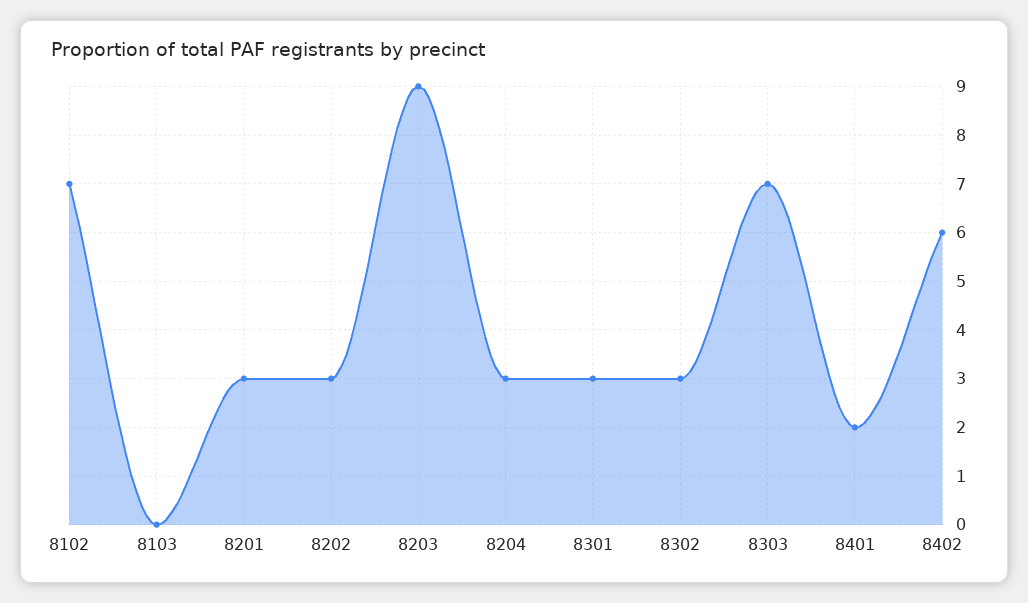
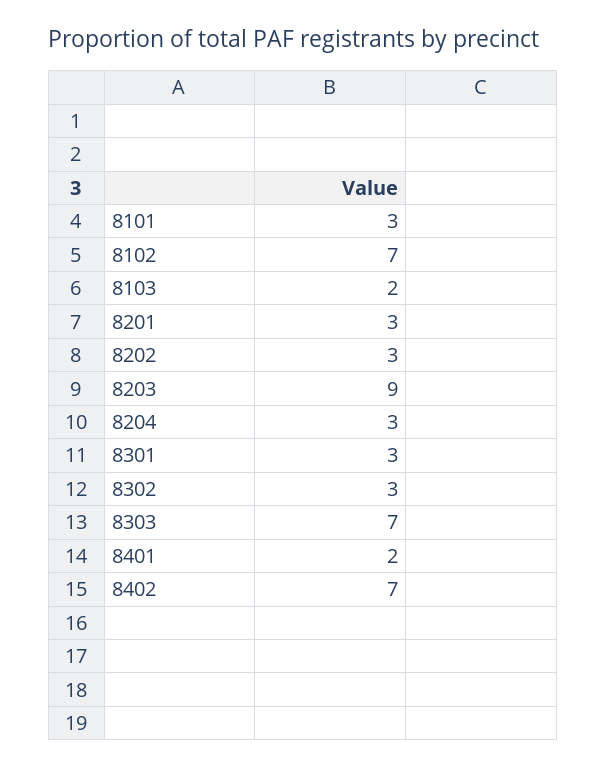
  {
    "8102": 7,
-   "8103": 0,
+   "8103": 2,
    "8201": 3,
    "8202": 3,
    "8203": 9,
    "8204": 3,
    "8301": 3,
    "8302": 3,
    "8303": 7,
    "8401": 2,
-   "8402": 6
+   "8402": 7,
+   "8101": 3
  }

